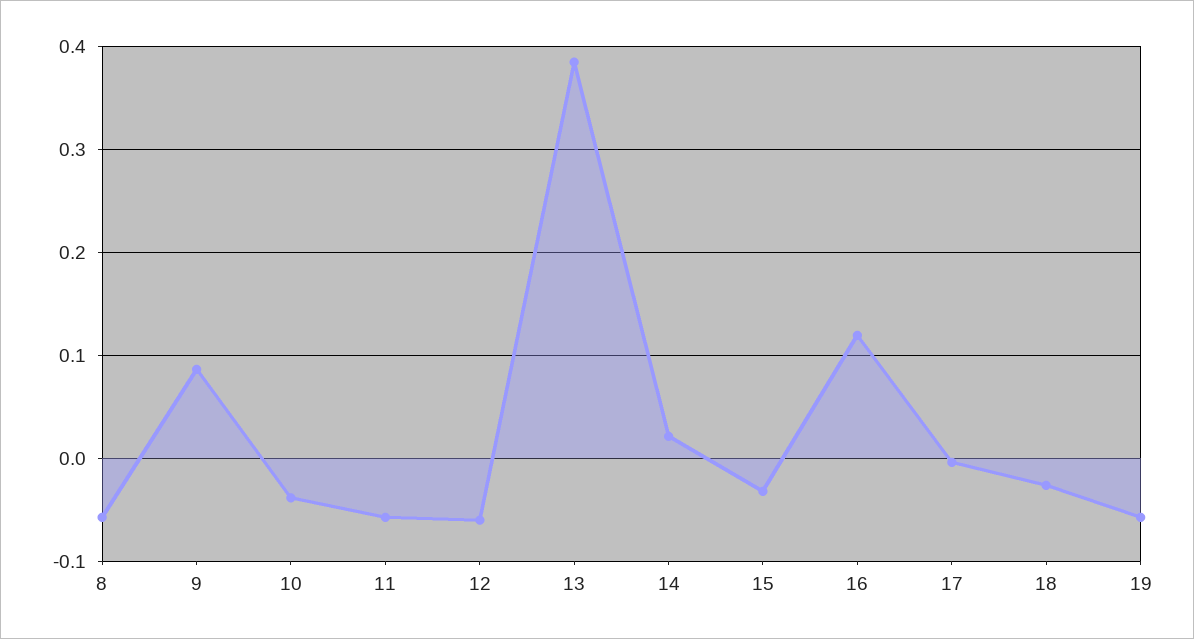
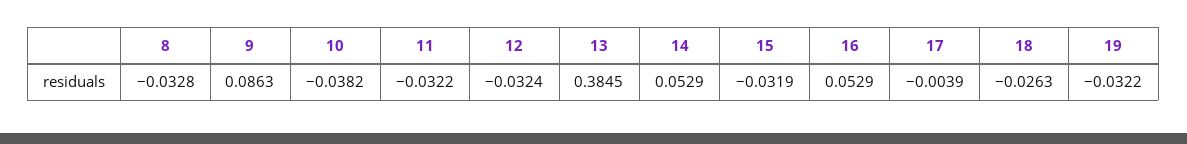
  {
-   "8": -0.06,
+   "8": -0.0328,
    "9": 0.0863,
    "10": -0.0382,
-   "11": -0.06,
+   "11": -0.0322,
-   "12": -0.06,
+   "12": -0.0324,
    "13": 0.3845,
-   "14": 0.02,
+   "14": 0.0529,
    "15": -0.0319,
-   "16": 0.12,
+   "16": 0.0529,
    "17": -0.0039,
    "18": -0.0263,
-   "19": -0.06
+   "19": -0.0322
  }

